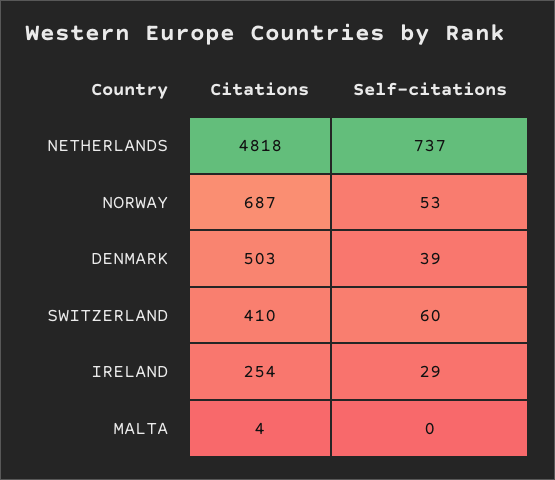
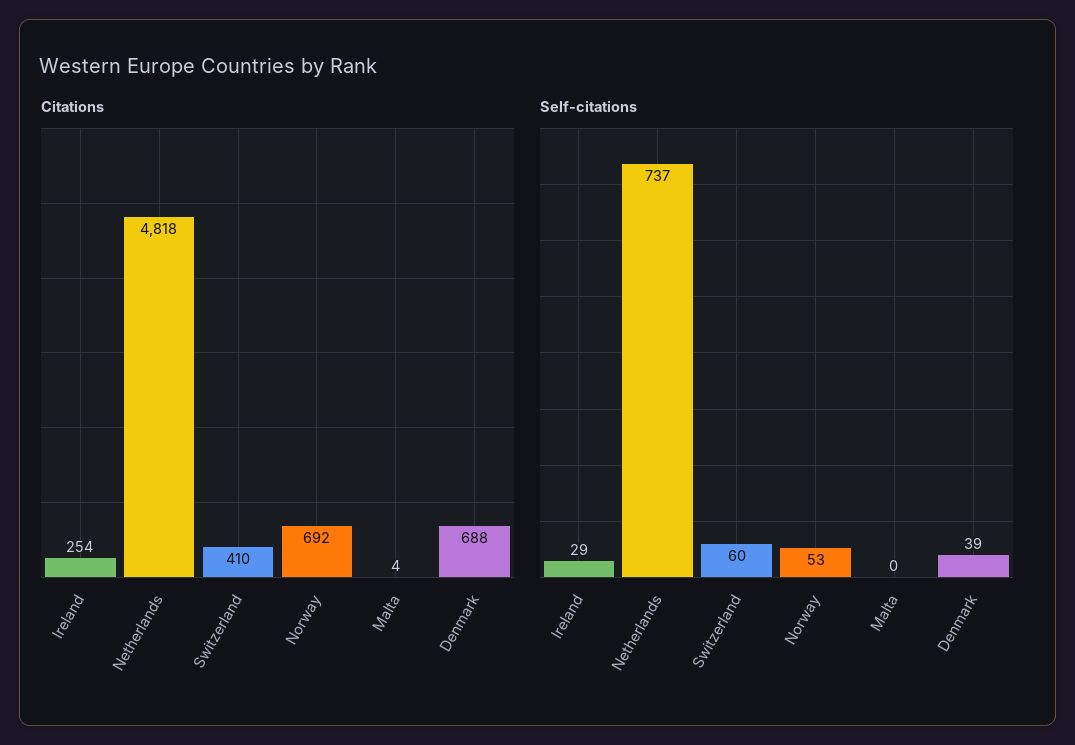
  {
    "Citations": {
      "NETHERLANDS": 4818,
-     "NORWAY": 687,
+     "NORWAY": 692,
-     "DENMARK": 503,
+     "DENMARK": 688,
      "SWITZERLAND": 410,
      "IRELAND": 254,
      "MALTA": 4
    },
    "Self-citations": {
      "NETHERLANDS": 737,
      "NORWAY": 53,
      "DENMARK": 39,
      "SWITZERLAND": 60,
      "IRELAND": 29,
      "MALTA": 0
    }
  }

